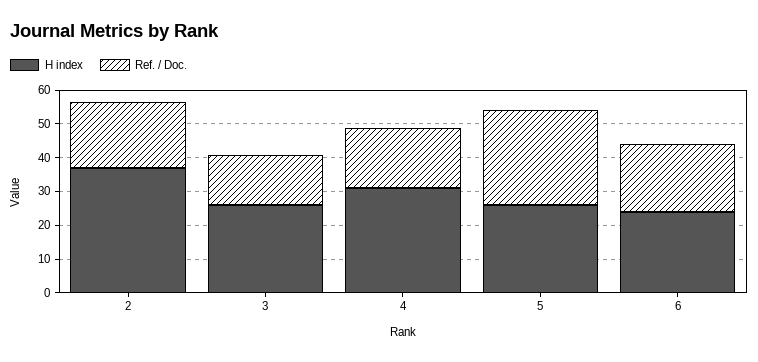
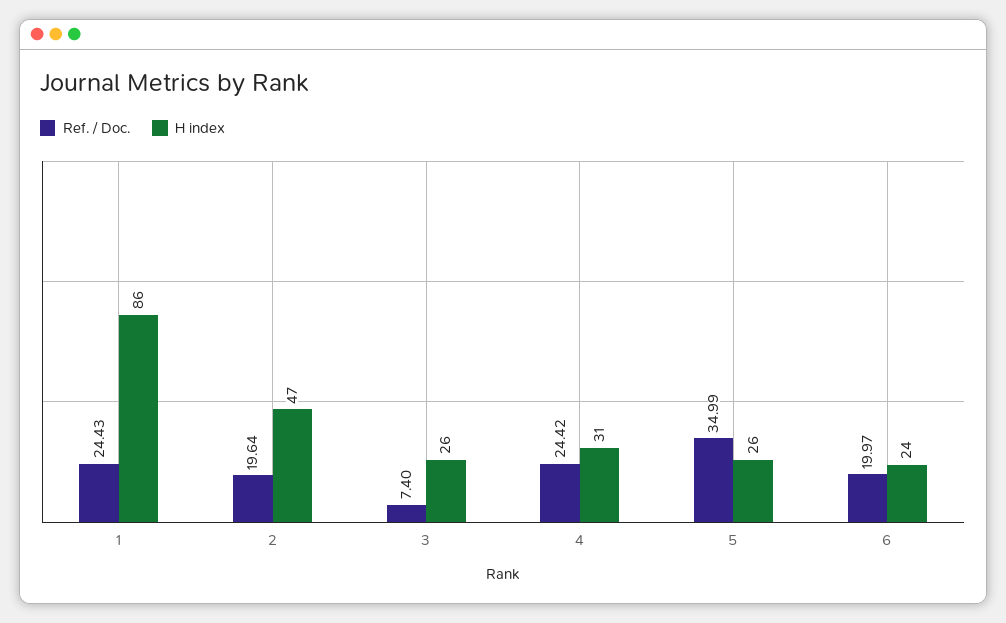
  {
    "H index": {
-     "2": 37.5,
+     "2": 47,
      "3": 26,
      "4": 31,
      "5": 26,
-     "6": 24
+     "6": 24,
+     "1": 86
    },
    "Ref. / Doc.": {
      "2": 19.64,
-     "3": 15,
+     "3": 7.4,
-     "4": 17.5,
+     "4": 24.42,
-     "5": 27.5,
+     "5": 34.99,
-     "6": 19.97
+     "6": 19.97,
+     "1": 24.43
    }
  }

